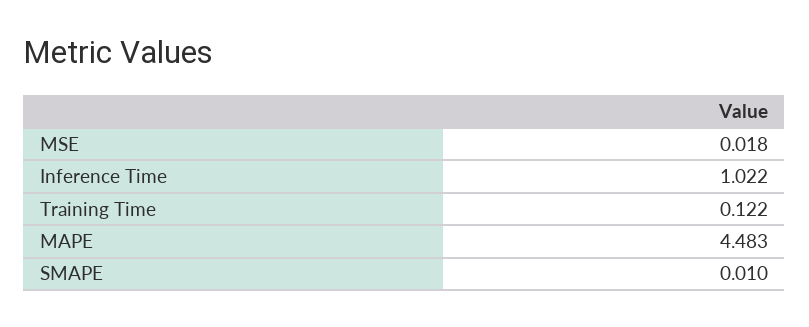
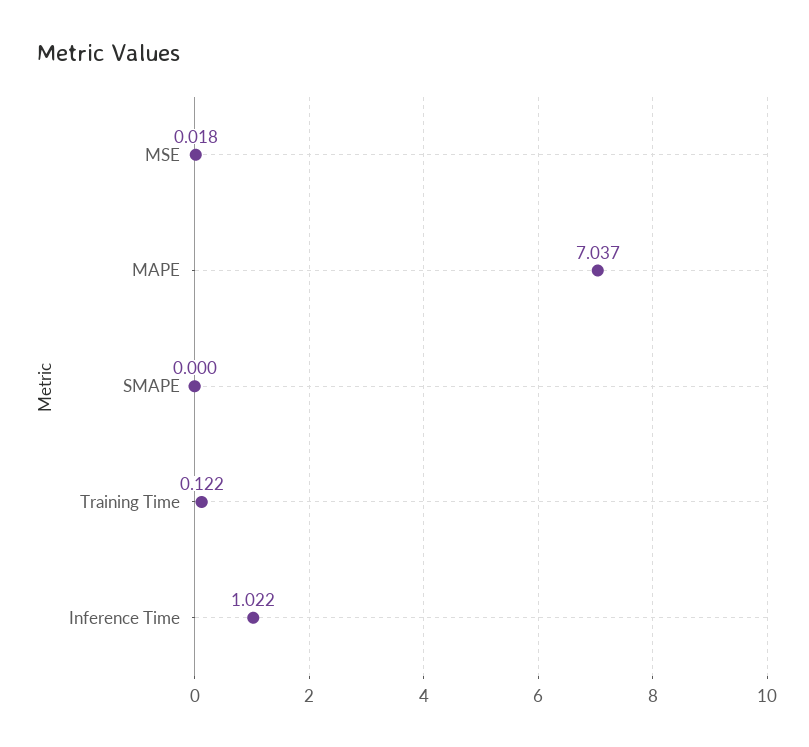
  {
    "MSE": 0.018,
    "Inference Time": 1.022,
    "Training Time": 0.122,
-   "MAPE": 4.483,
+   "MAPE": 7.037,
-   "SMAPE": 0.01
+   "SMAPE": 0
  }

